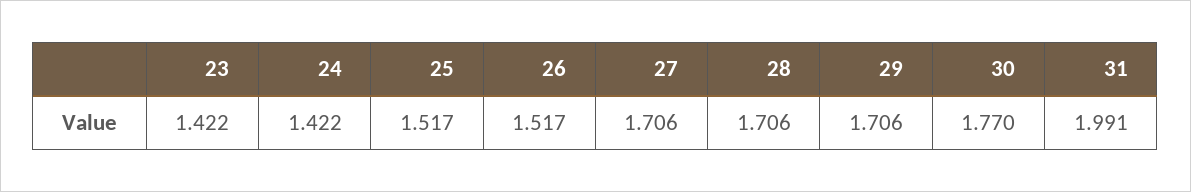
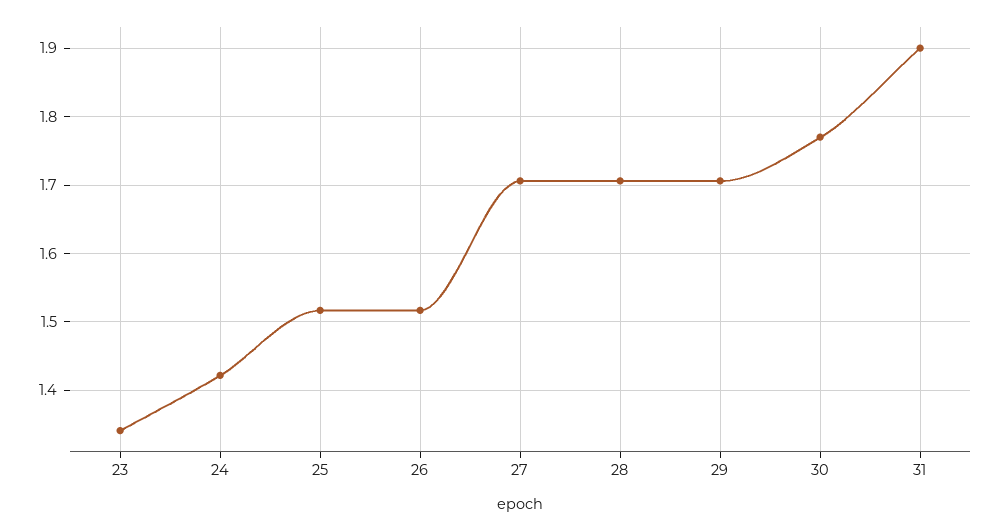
  {
-   "23": 1.422,
+   "23": 1.34,
    "24": 1.422,
    "25": 1.517,
    "26": 1.517,
    "27": 1.706,
    "28": 1.706,
    "29": 1.706,
    "30": 1.77,
-   "31": 1.991
+   "31": 1.9
  }

